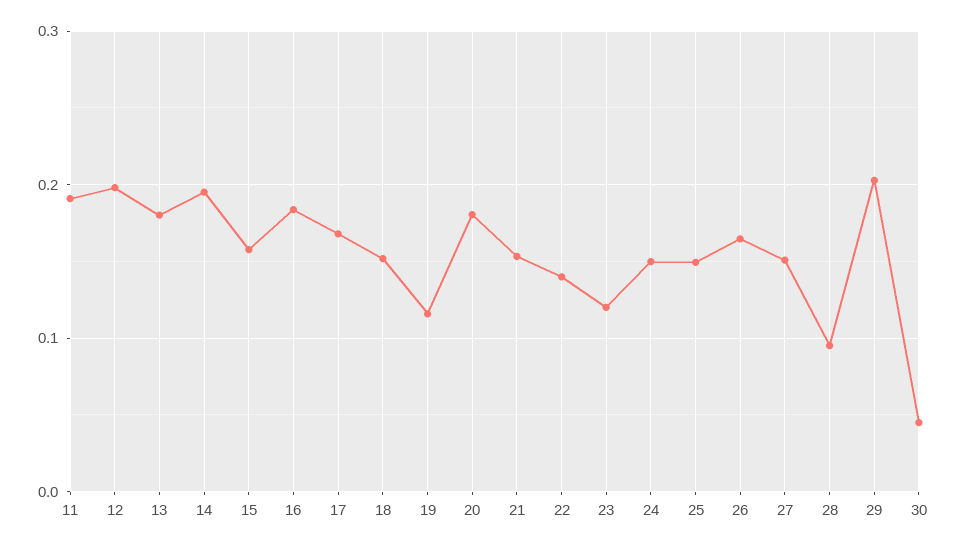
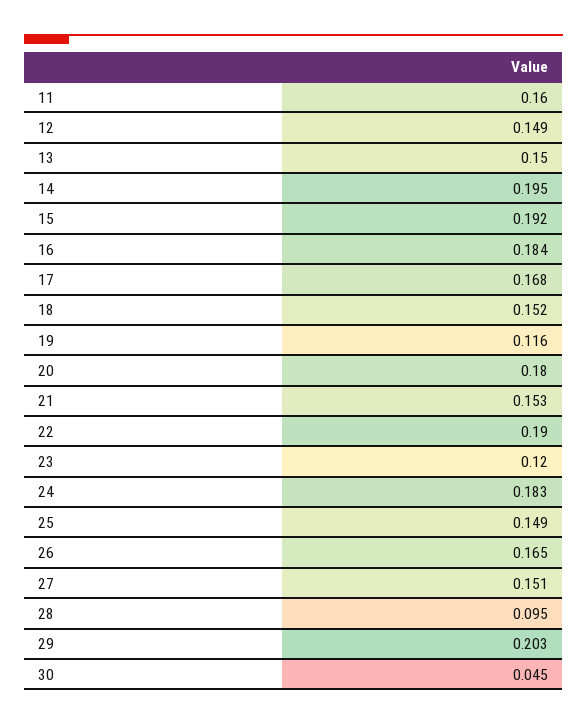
  {
-   "11": 0.19,
+   "11": 0.16,
-   "12": 0.2,
+   "12": 0.149,
-   "13": 0.18,
+   "13": 0.15,
    "14": 0.195,
-   "15": 0.16,
+   "15": 0.192,
    "16": 0.184,
    "17": 0.168,
    "18": 0.152,
    "19": 0.116,
    "20": 0.18,
    "21": 0.153,
-   "22": 0.14,
+   "22": 0.19,
    "23": 0.12,
-   "24": 0.15,
+   "24": 0.183,
    "25": 0.149,
    "26": 0.165,
    "27": 0.151,
    "28": 0.095,
    "29": 0.203,
    "30": 0.045
  }

